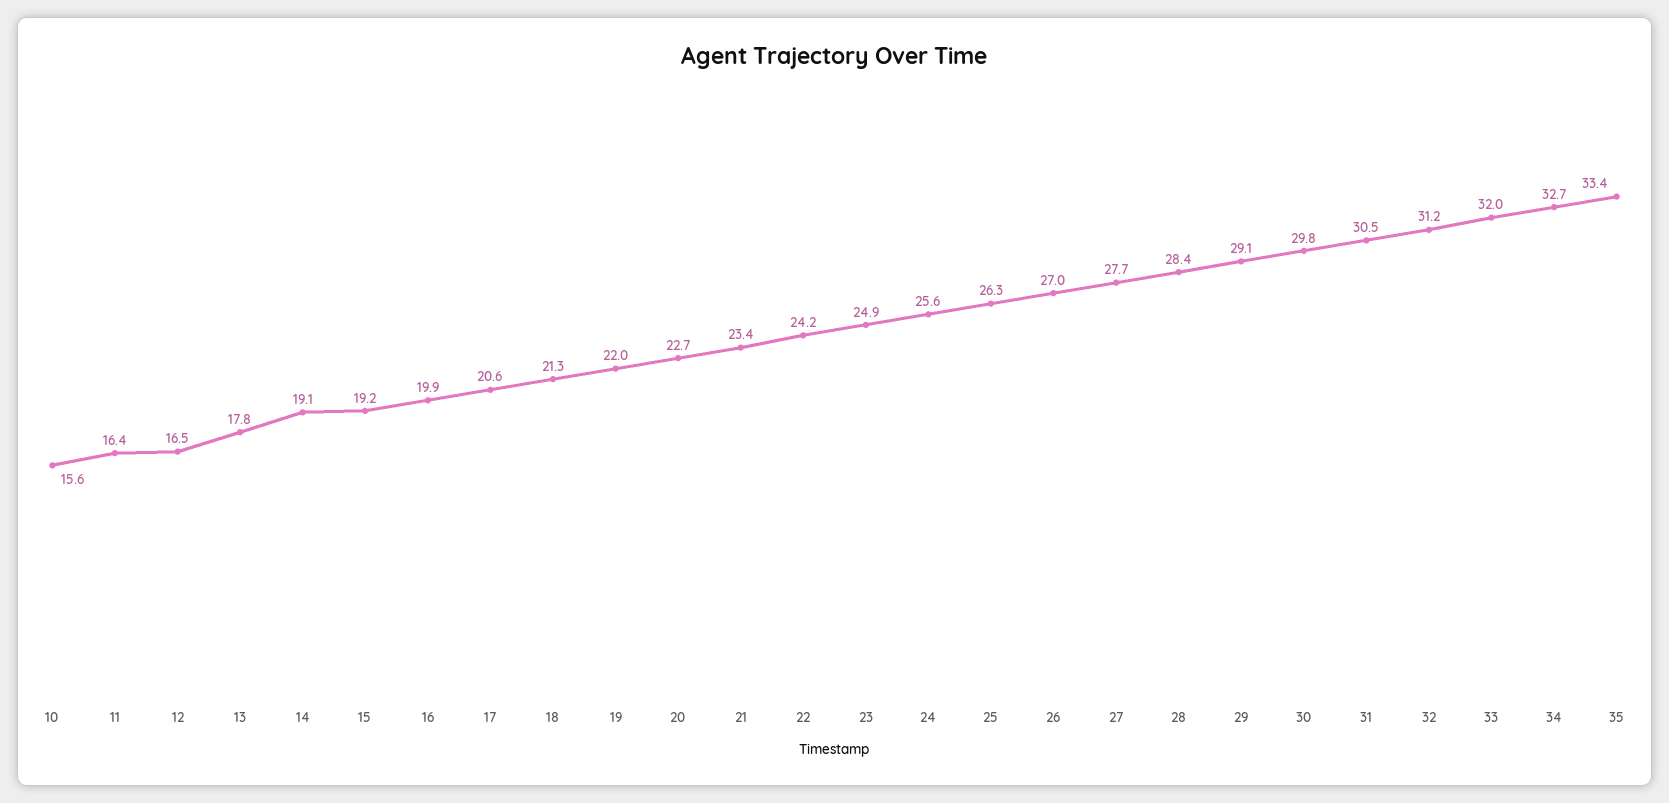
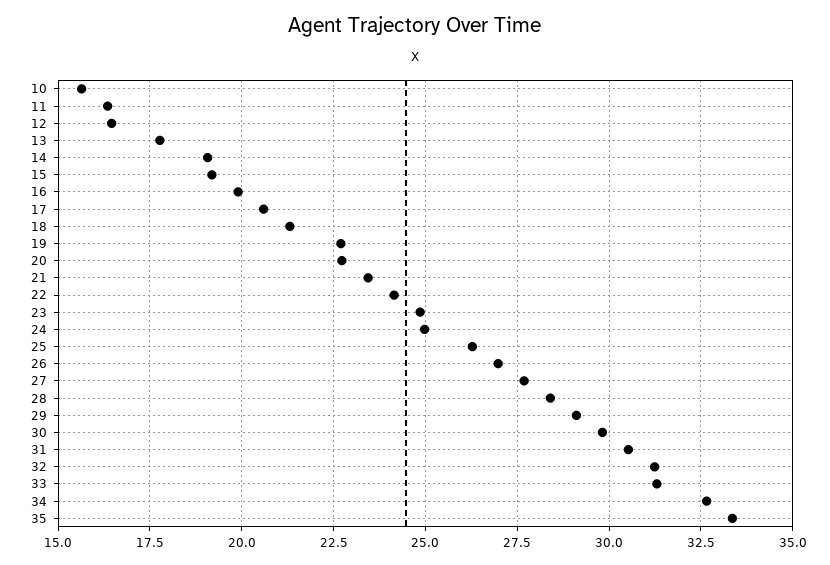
  {
    "10": 15.6,
    "11": 16.4,
    "12": 16.5,
    "13": 17.8,
    "14": 19.1,
    "15": 19.2,
    "16": 19.9,
    "17": 20.6,
    "18": 21.3,
-   "19": 22,
+   "19": 22.75,
    "20": 22.7,
    "21": 23.4,
    "22": 24.2,
    "23": 24.9,
-   "24": 25.6,
+   "24": 25,
    "25": 26.3,
    "26": 27,
    "27": 27.7,
    "28": 28.4,
    "29": 29.1,
    "30": 29.8,
    "31": 30.5,
    "32": 31.2,
-   "33": 32,
+   "33": 31.25,
    "34": 32.7,
    "35": 33.4
  }

